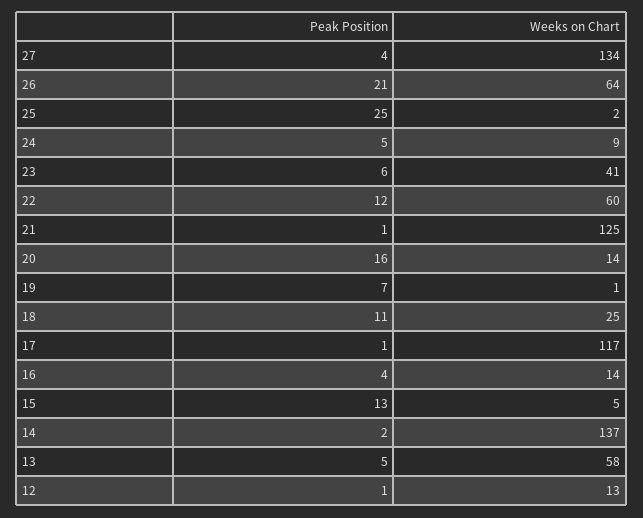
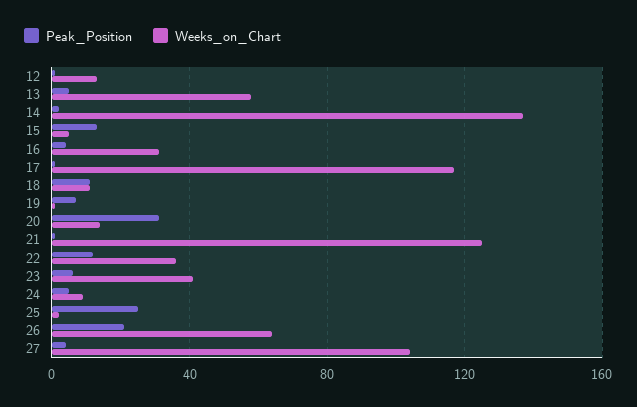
  {
    "Peak Position": {
      "27": 4,
      "26": 21,
      "25": 25,
      "24": 5,
      "23": 6,
      "22": 12,
      "21": 1,
-     "20": 16,
+     "20": 30,
      "19": 7,
      "18": 11,
      "17": 1,
      "16": 4,
      "15": 13,
      "14": 2,
      "13": 5,
      "12": 1
    },
    "Weeks on Chart": {
-     "27": 134,
+     "27": 105,
      "26": 64,
      "25": 2,
      "24": 9,
      "23": 41,
-     "22": 60,
+     "22": 35,
      "21": 125,
      "20": 14,
      "19": 1,
-     "18": 25,
+     "18": 10,
      "17": 117,
-     "16": 14,
+     "16": 30,
      "15": 5,
      "14": 137,
      "13": 58,
      "12": 13
    }
  }

